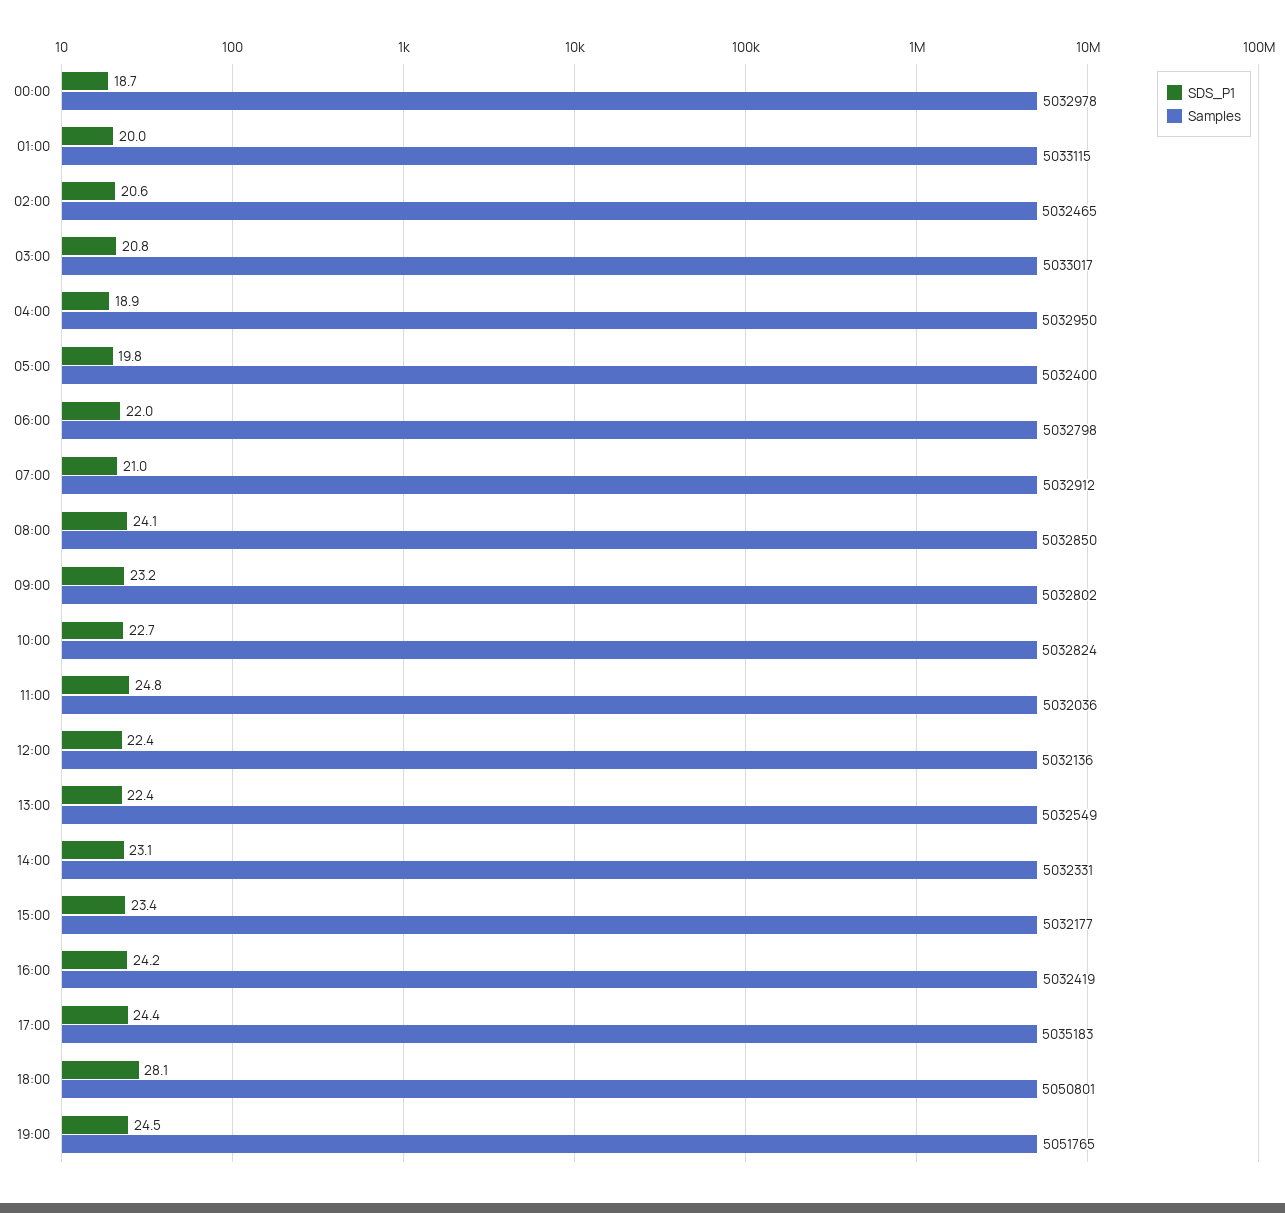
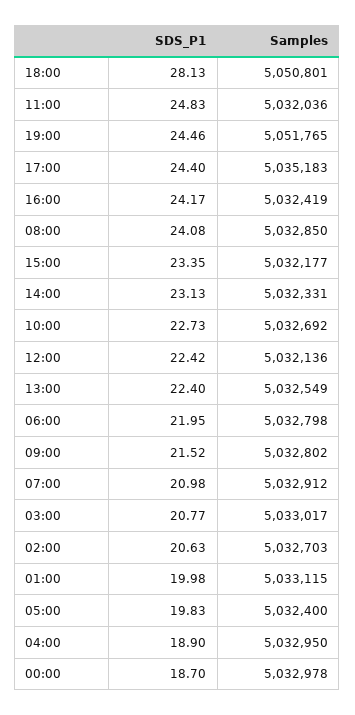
  {
    "SDS_P1": {
      "00:00": 18.7,
      "01:00": 19.98,
      "02:00": 20.63,
      "03:00": 20.77,
      "04:00": 18.9,
      "05:00": 19.83,
      "06:00": 21.95,
      "07:00": 20.98,
      "08:00": 24.08,
-     "09:00": 23.2,
+     "09:00": 21.52,
      "10:00": 22.73,
      "11:00": 24.83,
      "12:00": 22.42,
      "13:00": 22.4,
      "14:00": 23.13,
      "15:00": 23.35,
      "16:00": 24.17,
      "17:00": 24.4,
      "18:00": 28.13,
      "19:00": 24.46
    },
    "Samples": {
      "00:00": 5032978,
      "01:00": 5033115,
-     "02:00": 5032465,
+     "02:00": 5032703,
      "03:00": 5033017,
      "04:00": 5032950,
      "05:00": 5032400,
      "06:00": 5032798,
      "07:00": 5032912,
      "08:00": 5032850,
      "09:00": 5032802,
-     "10:00": 5032824,
+     "10:00": 5032692,
      "11:00": 5032036,
      "12:00": 5032136,
      "13:00": 5032549,
      "14:00": 5032331,
      "15:00": 5032177,
      "16:00": 5032419,
      "17:00": 5035183,
      "18:00": 5050801,
      "19:00": 5051765
    }
  }

